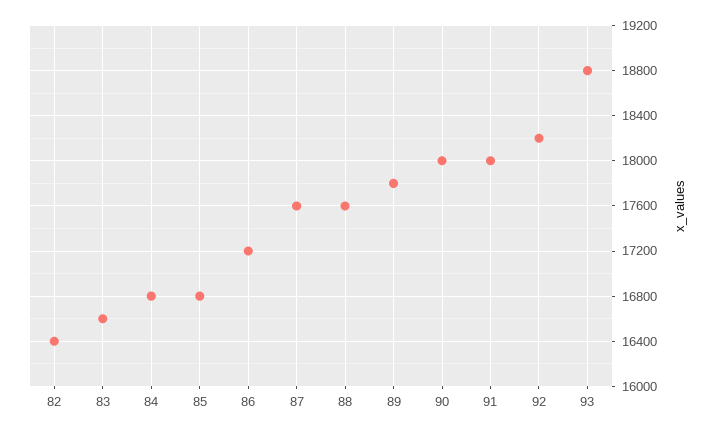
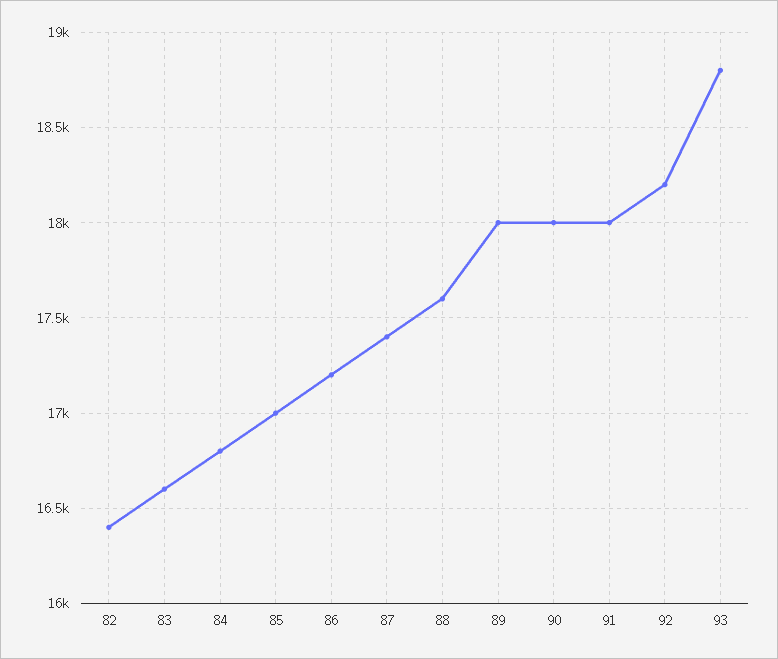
  {
    "82": 16400,
    "83": 16600,
    "84": 16800,
-   "85": 16800,
+   "85": 17000,
    "86": 17200,
-   "87": 17600,
+   "87": 17400,
    "88": 17600,
-   "89": 17800,
+   "89": 18000,
    "90": 18000,
    "91": 18000,
    "92": 18200,
    "93": 18800
  }

